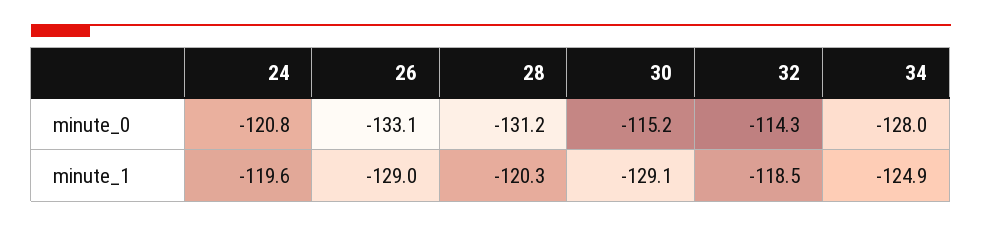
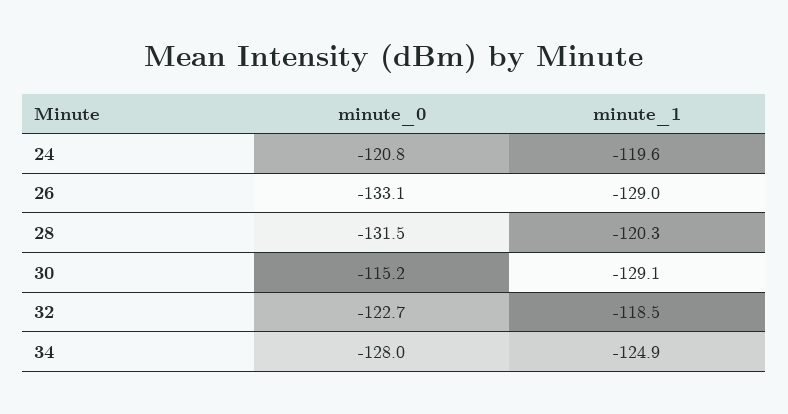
  {
    "24": {
      "minute_0": -120.8,
      "minute_1": -119.6
    },
    "26": {
      "minute_0": -133.1,
      "minute_1": -129
    },
    "28": {
-     "minute_0": -131.2,
+     "minute_0": -131.5,
      "minute_1": -120.3
    },
    "30": {
      "minute_0": -115.2,
      "minute_1": -129.1
    },
    "32": {
-     "minute_0": -114.3,
+     "minute_0": -122.7,
      "minute_1": -118.5
    },
    "34": {
      "minute_0": -128,
      "minute_1": -124.9
    }
  }

